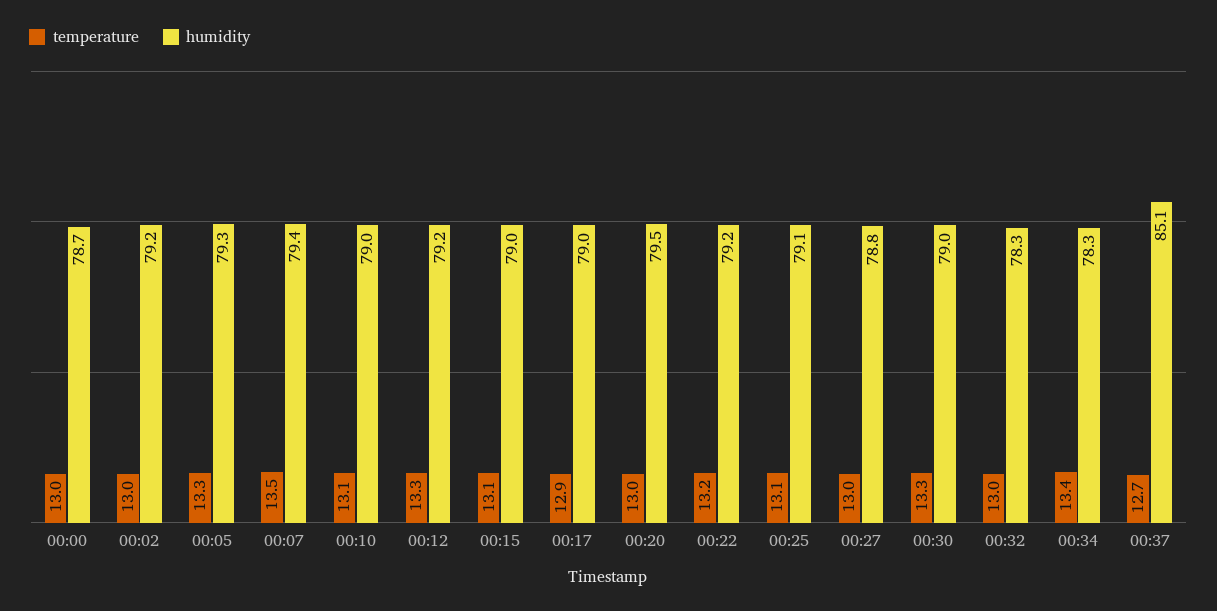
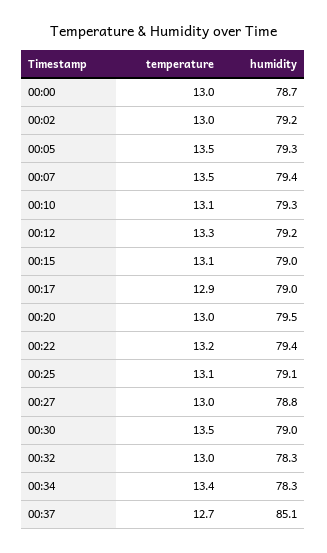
  {
    "temperature": {
      "00:00": 13,
      "00:02": 13,
-     "00:05": 13.3,
+     "00:05": 13.5,
      "00:07": 13.5,
      "00:10": 13.1,
      "00:12": 13.3,
      "00:15": 13.1,
      "00:17": 12.9,
      "00:20": 13,
      "00:22": 13.2,
      "00:25": 13.1,
      "00:27": 13,
-     "00:30": 13.3,
+     "00:30": 13.5,
      "00:32": 13,
      "00:34": 13.4,
      "00:37": 12.7
    },
    "humidity": {
      "00:00": 78.7,
      "00:02": 79.2,
      "00:05": 79.3,
      "00:07": 79.4,
-     "00:10": 79,
+     "00:10": 79.3,
      "00:12": 79.2,
      "00:15": 79,
      "00:17": 79,
      "00:20": 79.5,
-     "00:22": 79.2,
+     "00:22": 79.4,
      "00:25": 79.1,
      "00:27": 78.8,
      "00:30": 79,
      "00:32": 78.3,
      "00:34": 78.3,
      "00:37": 85.1
    }
  }

